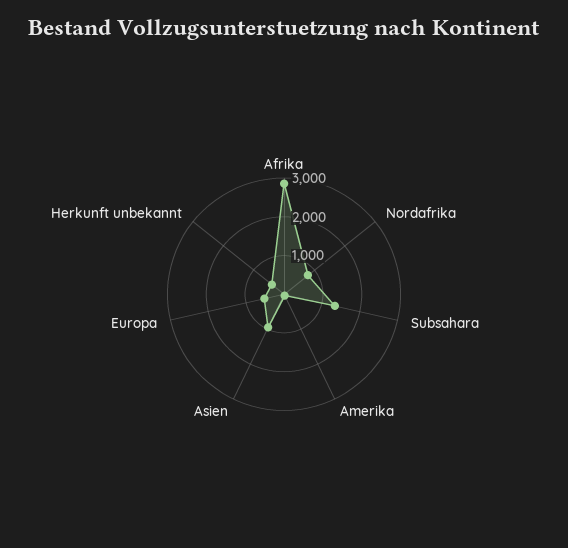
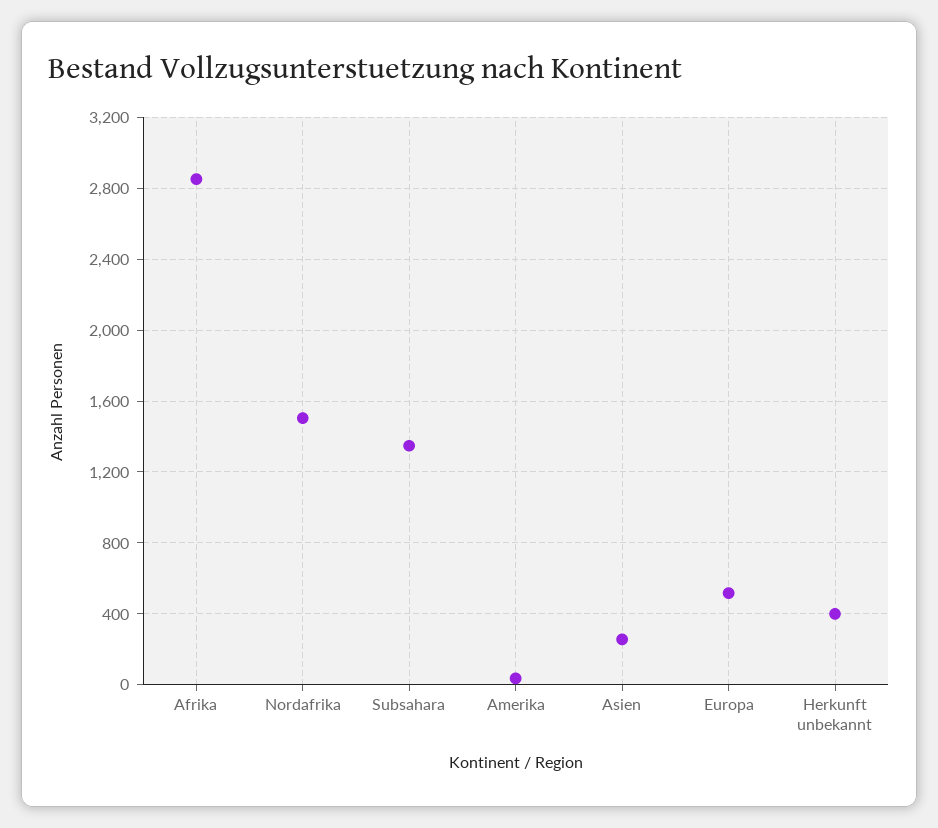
  {
    "Afrika": 2850,
-   "Nordafrika": 750,
+   "Nordafrika": 1500,
    "Subsahara": 1350,
    "Amerika": 50,
-   "Asien": 1000,
+   "Asien": 250,
    "Europa": 500,
    "Herkunft unbekannt": 400
  }

